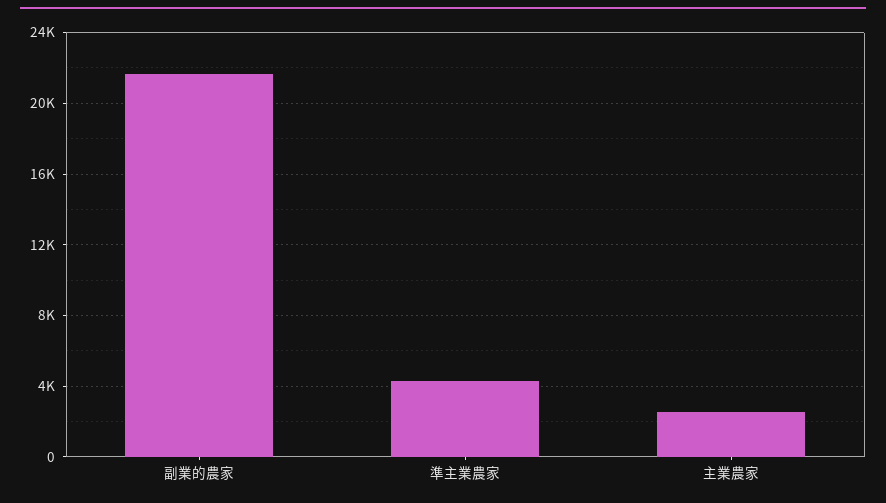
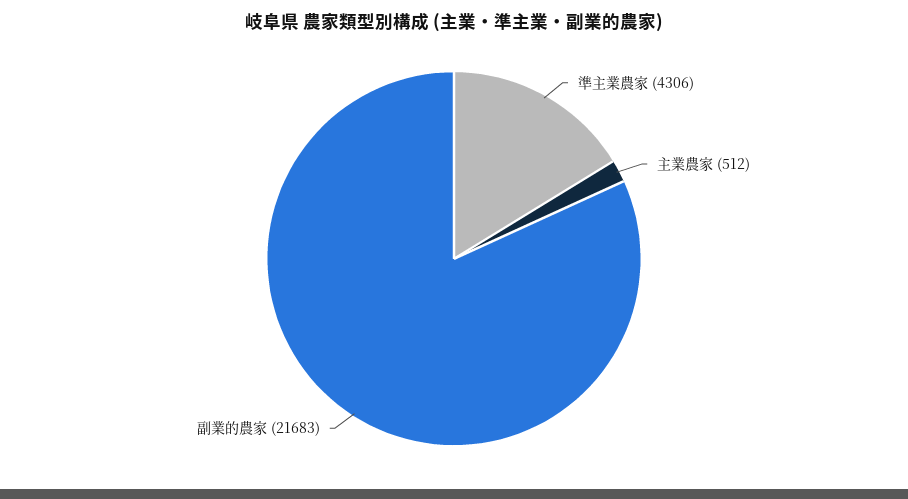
  {
    "副業的農家": 21683,
    "準主業農家": 4306,
-   "主業農家": 2500
+   "主業農家": 512
  }

